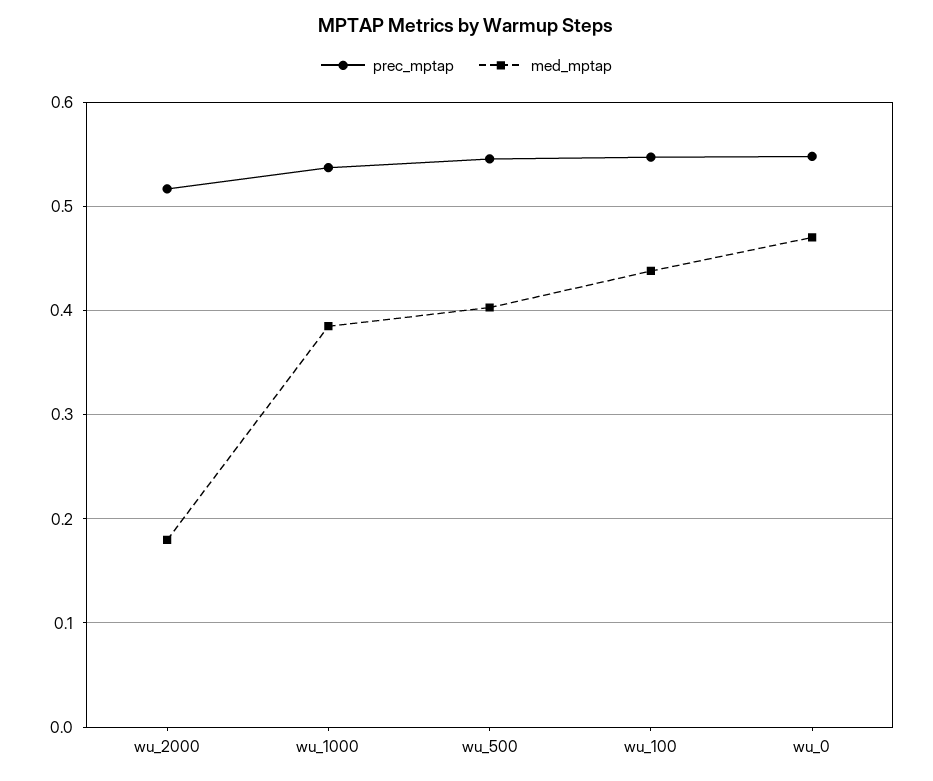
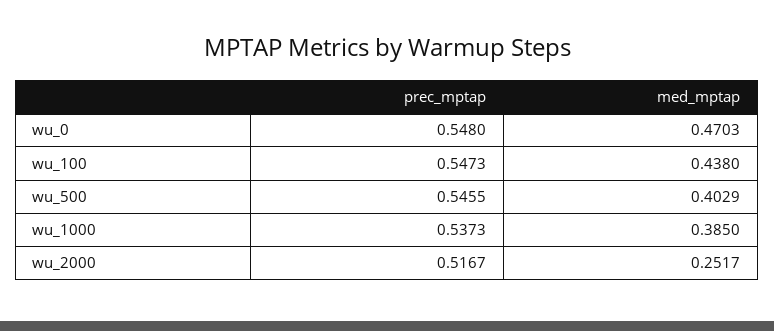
  {
    "prec_mptap": {
      "wu_2000": 0.5167,
      "wu_1000": 0.5373,
      "wu_500": 0.5455,
      "wu_100": 0.5473,
      "wu_0": 0.548
    },
    "med_mptap": {
-     "wu_2000": 0.18,
+     "wu_2000": 0.2517,
      "wu_1000": 0.385,
      "wu_500": 0.4029,
      "wu_100": 0.438,
      "wu_0": 0.4703
    }
  }

